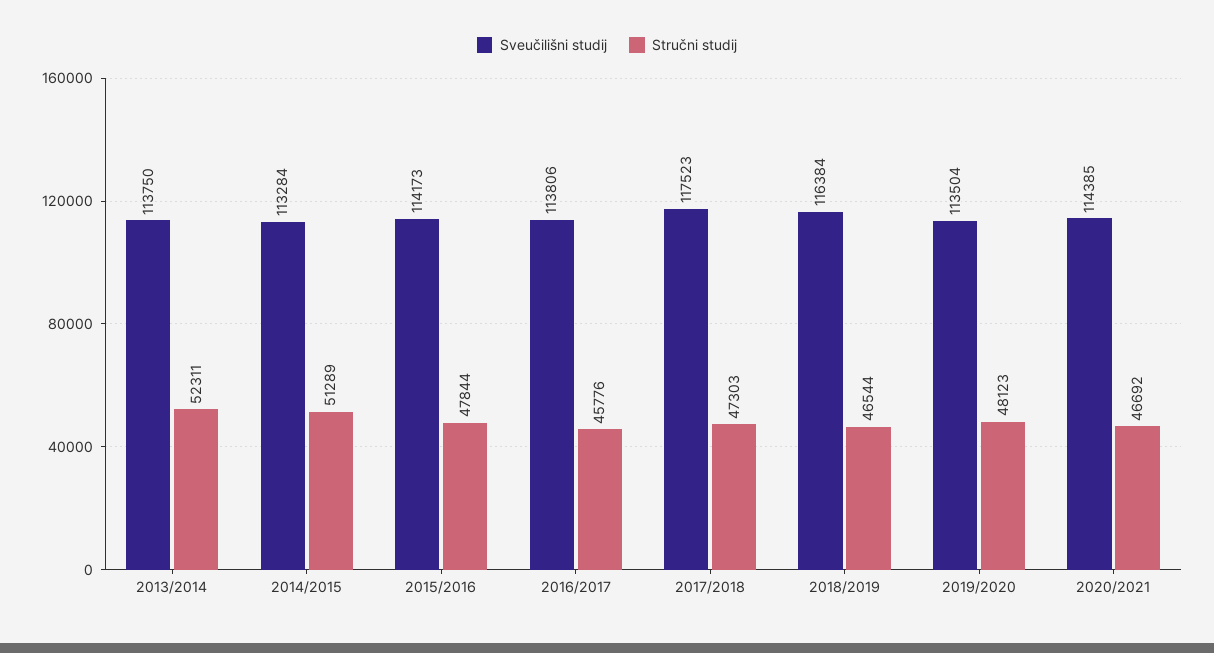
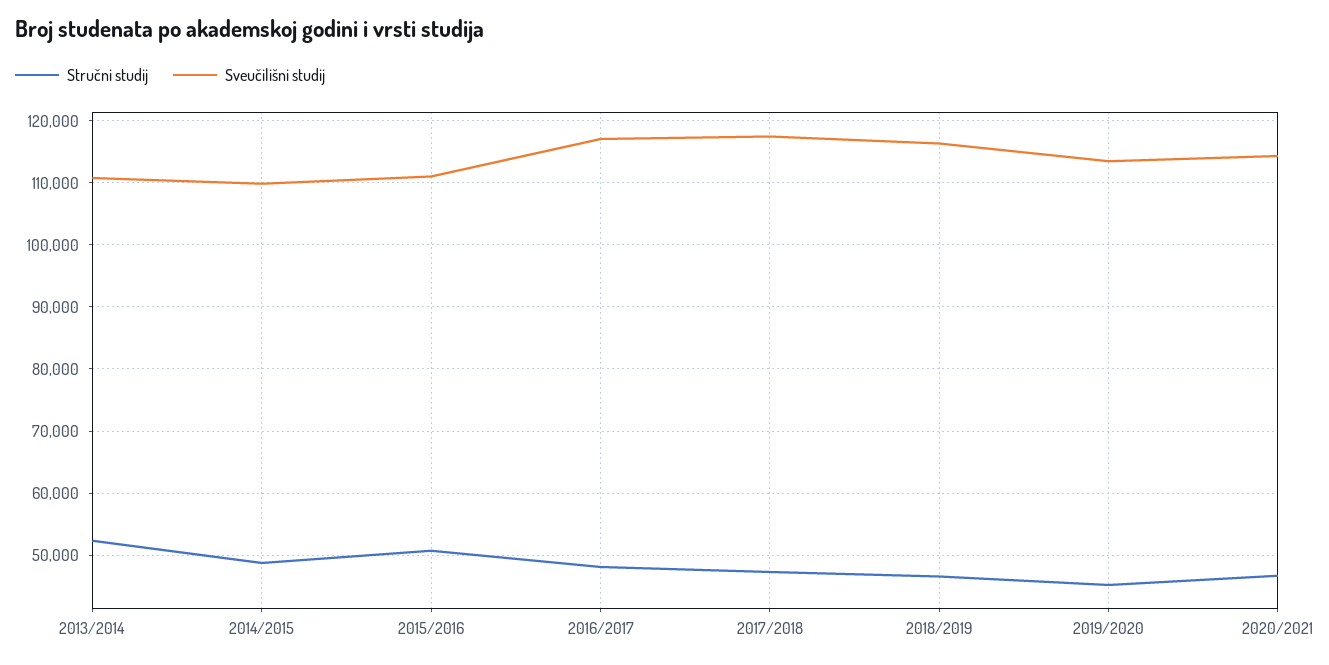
  {
    "Sveučilišni studij": {
-     "2013/2014": 113750,
+     "2013/2014": 111000,
-     "2014/2015": 113284,
+     "2014/2015": 110000,
-     "2015/2016": 114173,
+     "2015/2016": 111000,
-     "2016/2017": 113806,
+     "2016/2017": 117000,
      "2017/2018": 117523,
      "2018/2019": 116384,
      "2019/2020": 113504,
      "2020/2021": 114385
    },
    "Stručni studij": {
      "2013/2014": 52311,
-     "2014/2015": 51289,
+     "2014/2015": 49000,
-     "2015/2016": 47844,
+     "2015/2016": 51000,
-     "2016/2017": 45776,
+     "2016/2017": 48000,
      "2017/2018": 47303,
      "2018/2019": 46544,
-     "2019/2020": 48123,
+     "2019/2020": 45000,
      "2020/2021": 46692
    }
  }

